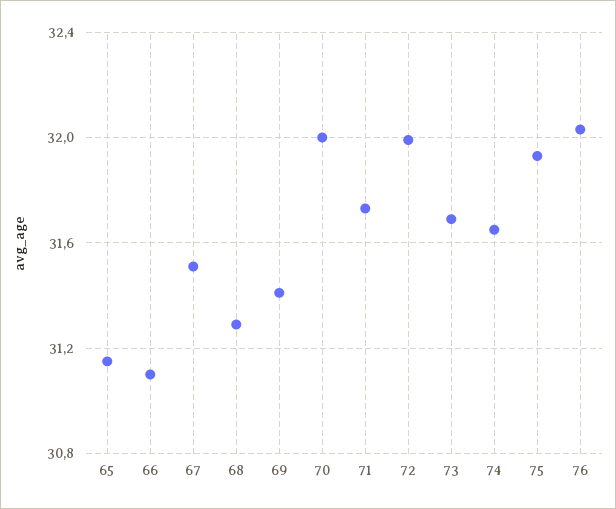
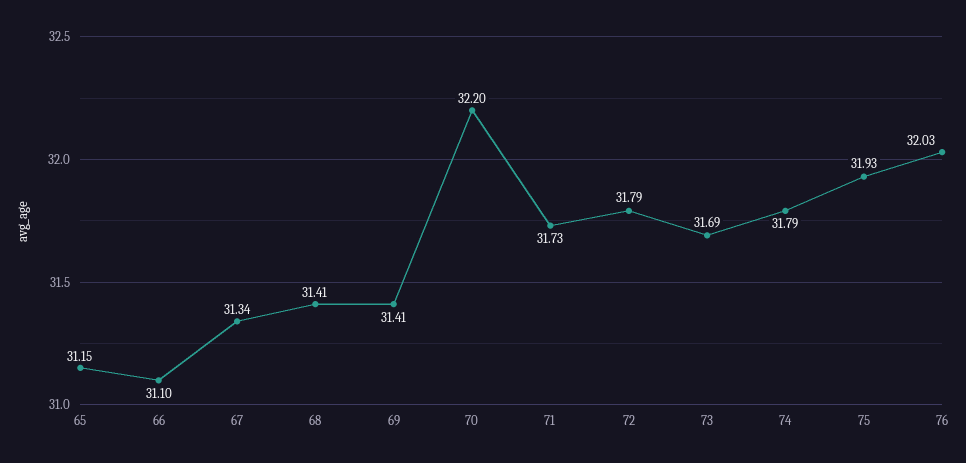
  {
    "65": 31.15,
    "66": 31.1,
-   "67": 31.5,
+   "67": 31.34,
-   "68": 31.3,
+   "68": 31.41,
    "69": 31.41,
-   "70": 32,
+   "70": 32.2,
    "71": 31.73,
-   "72": 32,
+   "72": 31.79,
    "73": 31.69,
-   "74": 31.65,
+   "74": 31.79,
    "75": 31.93,
    "76": 32.03
  }

